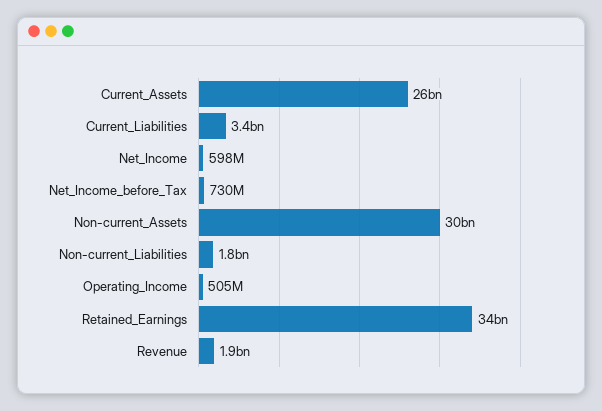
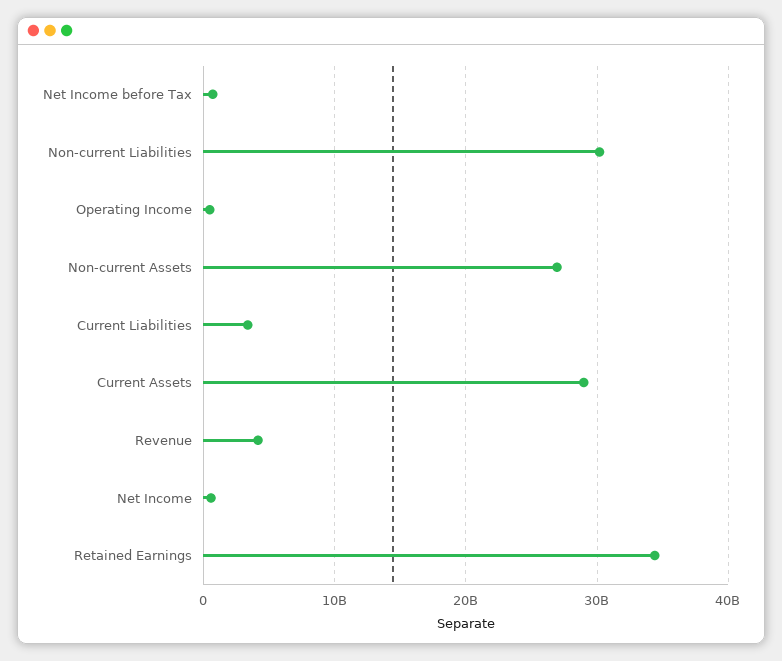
  {
-   "Current_Assets": 26000000000,
+   "Current_Assets": 29000000000,
    "Current_Liabilities": 3400000000,
    "Net_Income": 598000000,
    "Net_Income_before_Tax": 730000000,
-   "Non-current_Assets": 30000000000,
+   "Non-current_Assets": 27000000000,
-   "Non-current_Liabilities": 1800000000,
+   "Non-current_Liabilities": 30000000000,
    "Operating_Income": 505000000,
    "Retained_Earnings": 34000000000,
-   "Revenue": 1900000000
+   "Revenue": 4000000000
  }

